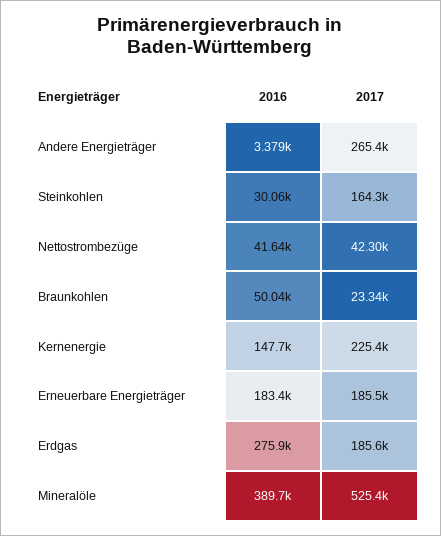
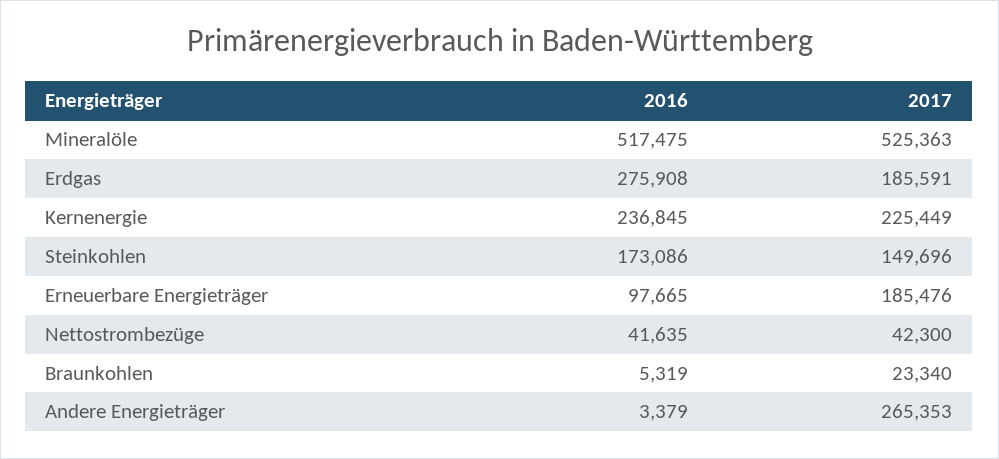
  {
    "2016": {
      "Andere Energieträger": 3379,
-     "Steinkohlen": 30060,
+     "Steinkohlen": 173086,
      "Nettostrombezüge": 41635,
-     "Braunkohlen": 50040,
+     "Braunkohlen": 5319,
-     "Kernenergie": 147700,
+     "Kernenergie": 236845,
-     "Erneuerbare Energieträger": 183400,
+     "Erneuerbare Energieträger": 97665,
      "Erdgas": 275908,
-     "Mineralöle": 389700
+     "Mineralöle": 517475
    },
    "2017": {
      "Andere Energieträger": 265353,
-     "Steinkohlen": 164300,
+     "Steinkohlen": 149696,
      "Nettostrombezüge": 42300,
      "Braunkohlen": 23340,
      "Kernenergie": 225449,
      "Erneuerbare Energieträger": 185476,
      "Erdgas": 185591,
      "Mineralöle": 525363
    }
  }

